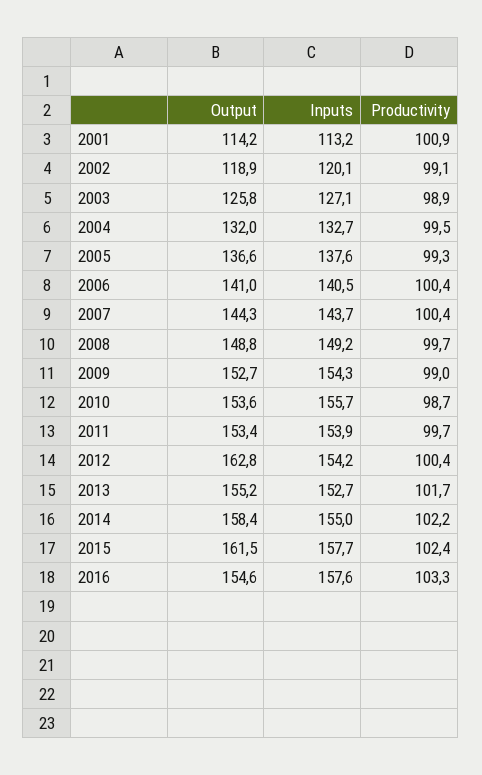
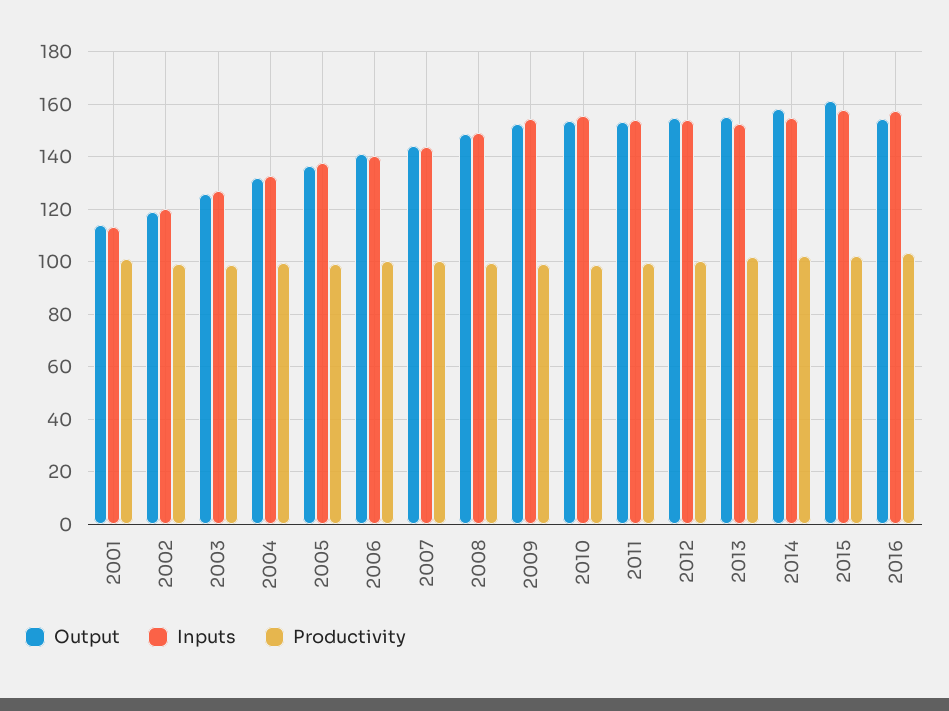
  {
    "Output": {
      "2001": 114.2,
      "2002": 118.9,
      "2003": 125.8,
      "2004": 132,
      "2005": 136.6,
      "2006": 141,
      "2007": 144.3,
      "2008": 148.8,
      "2009": 152.7,
      "2010": 153.6,
      "2011": 153.4,
-     "2012": 162.8,
+     "2012": 155,
      "2013": 155.2,
      "2014": 158.4,
      "2015": 161.5,
      "2016": 154.6
    },
    "Inputs": {
      "2001": 113.2,
      "2002": 120.1,
      "2003": 127.1,
      "2004": 132.7,
      "2005": 137.6,
      "2006": 140.5,
      "2007": 143.7,
      "2008": 149.2,
      "2009": 154.3,
      "2010": 155.7,
      "2011": 153.9,
      "2012": 154.2,
      "2013": 152.7,
      "2014": 155,
      "2015": 157.7,
      "2016": 157.6
    },
    "Productivity": {
      "2001": 100.9,
      "2002": 99.1,
      "2003": 98.9,
      "2004": 99.5,
      "2005": 99.3,
      "2006": 100.4,
      "2007": 100.4,
      "2008": 99.7,
      "2009": 99,
      "2010": 98.7,
      "2011": 99.7,
      "2012": 100.4,
      "2013": 101.7,
      "2014": 102.2,
      "2015": 102.4,
      "2016": 103.3
    }
  }

